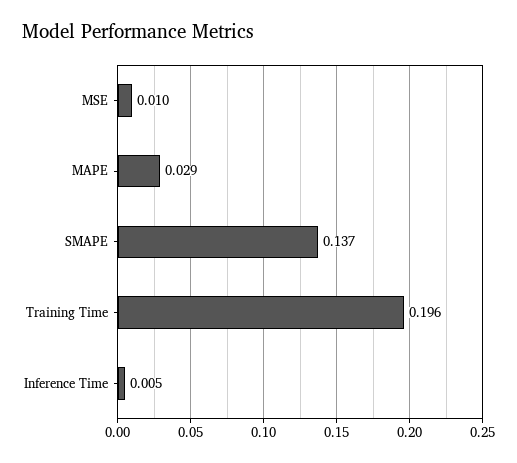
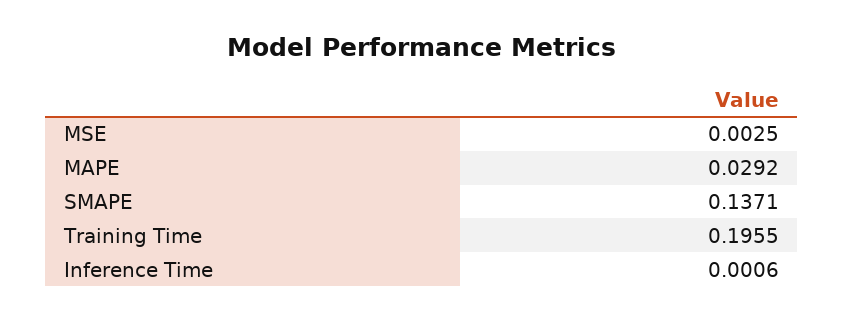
  {
-   "MSE": 0.01,
+   "MSE": 0.0025,
    "MAPE": 0.0292,
    "SMAPE": 0.1371,
    "Training Time": 0.1955,
-   "Inference Time": 0.005
+   "Inference Time": 0.0006
  }

